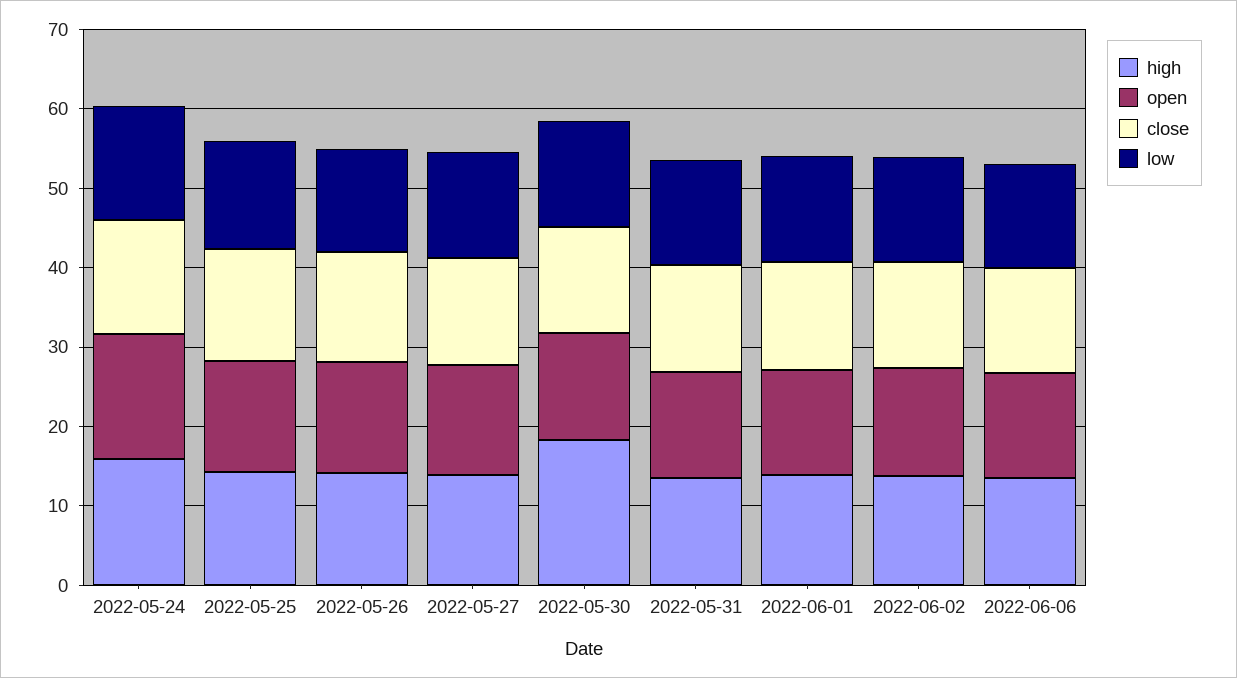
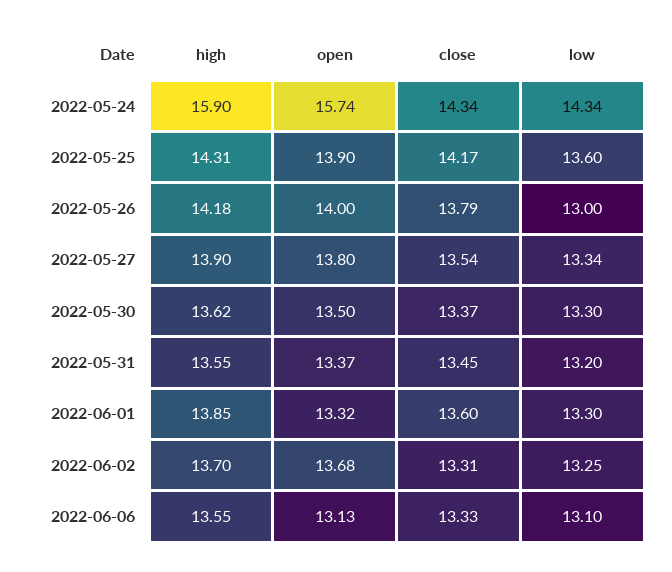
  {
    "high": {
      "2022-05-24": 15.9,
      "2022-05-25": 14.31,
      "2022-05-26": 14.18,
      "2022-05-27": 13.9,
-     "2022-05-30": 18,
+     "2022-05-30": 13.62,
      "2022-05-31": 13.55,
      "2022-06-01": 13.85,
      "2022-06-02": 13.7,
      "2022-06-06": 13.55
    },
    "open": {
      "2022-05-24": 15.74,
      "2022-05-25": 13.9,
      "2022-05-26": 14,
      "2022-05-27": 13.8,
      "2022-05-30": 13.5,
      "2022-05-31": 13.37,
      "2022-06-01": 13.32,
      "2022-06-02": 13.68,
      "2022-06-06": 13.13
    },
    "close": {
      "2022-05-24": 14.34,
      "2022-05-25": 14.17,
      "2022-05-26": 13.79,
      "2022-05-27": 13.54,
      "2022-05-30": 13.37,
      "2022-05-31": 13.45,
      "2022-06-01": 13.6,
      "2022-06-02": 13.31,
      "2022-06-06": 13.33
    },
    "low": {
      "2022-05-24": 14.34,
      "2022-05-25": 13.6,
      "2022-05-26": 13,
      "2022-05-27": 13.34,
      "2022-05-30": 13.3,
      "2022-05-31": 13.2,
      "2022-06-01": 13.3,
      "2022-06-02": 13.25,
      "2022-06-06": 13.1
    }
  }

